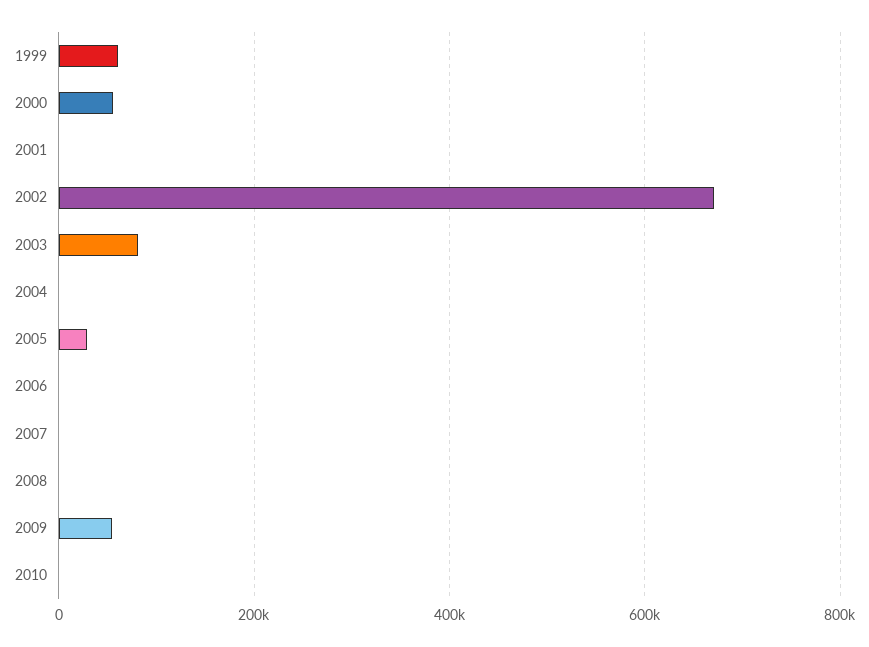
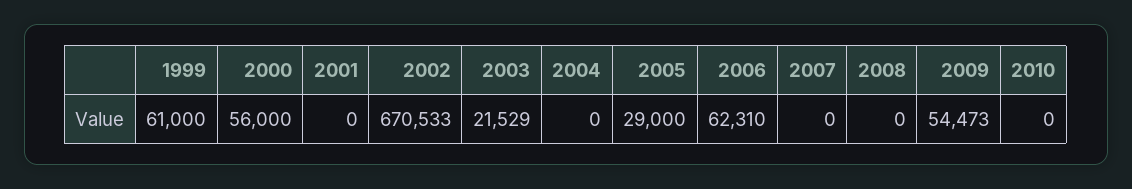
  {
    "1999": 61000,
    "2000": 56000,
    "2001": 0,
    "2002": 670533,
-   "2003": 80000,
+   "2003": 21529,
    "2004": 0,
    "2005": 29000,
-   "2006": 0,
+   "2006": 62310,
    "2007": 0,
    "2008": 0,
    "2009": 54473,
    "2010": 0
  }

